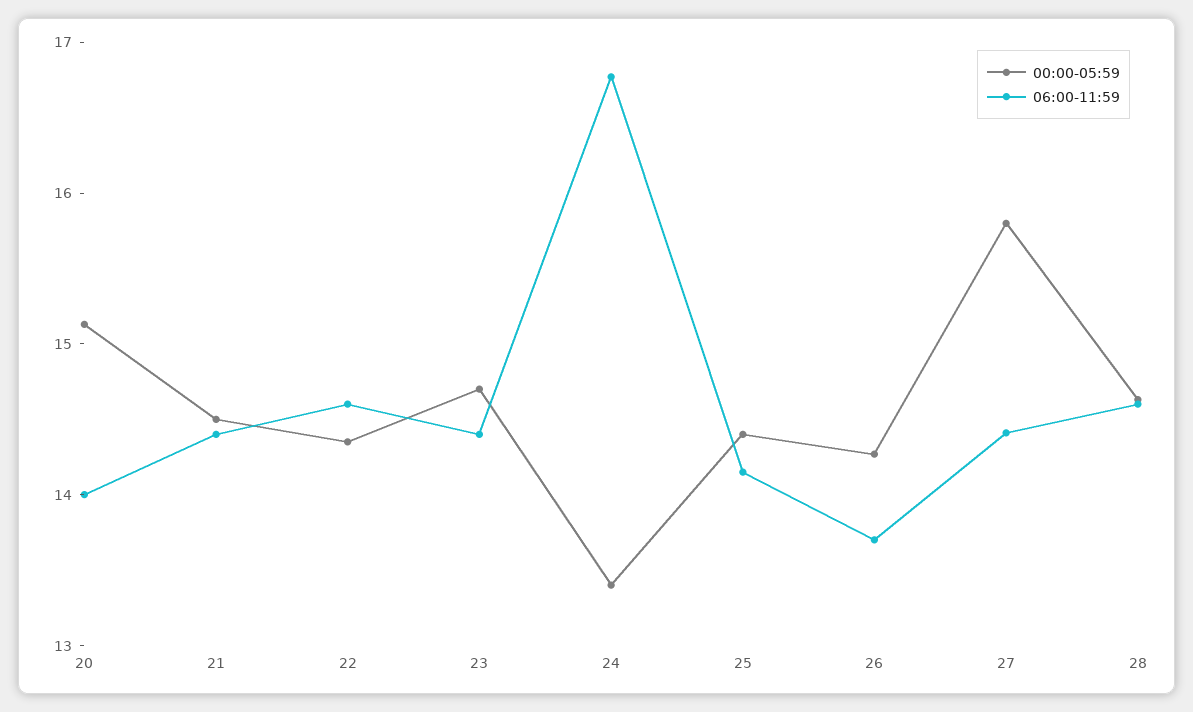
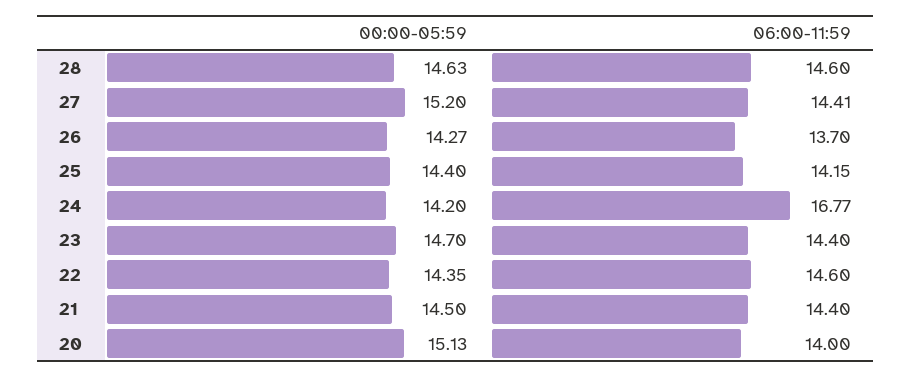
  {
    "00:00-05:59": {
      "20": 15.13,
      "21": 14.5,
      "22": 14.35,
      "23": 14.7,
-     "24": 13.4,
+     "24": 14.2,
      "25": 14.4,
      "26": 14.27,
-     "27": 15.8,
+     "27": 15.2,
      "28": 14.63
    },
    "06:00-11:59": {
      "20": 14,
      "21": 14.4,
      "22": 14.6,
      "23": 14.4,
      "24": 16.77,
      "25": 14.15,
      "26": 13.7,
      "27": 14.41,
      "28": 14.6
    }
  }

